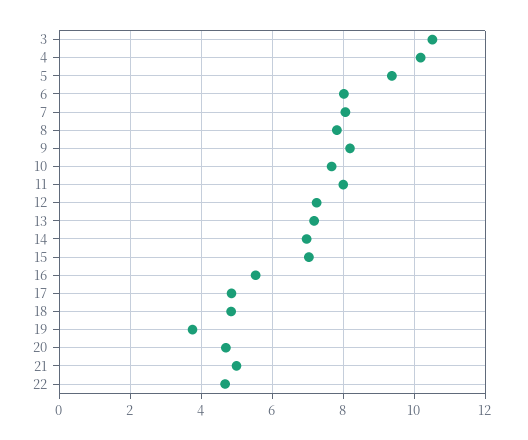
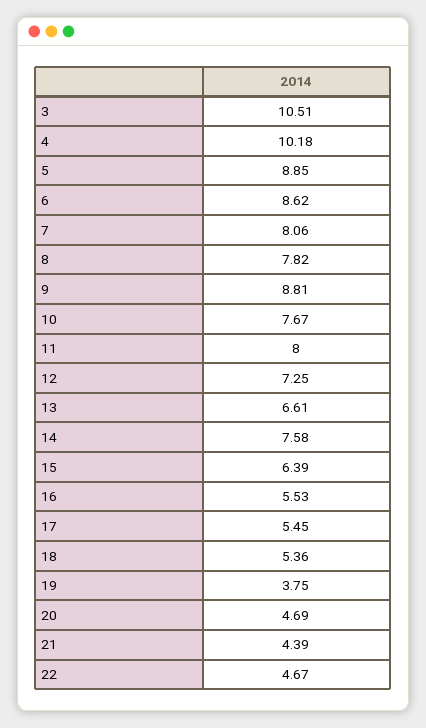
  {
    "3": 10.51,
    "4": 10.18,
-   "5": 9.4,
+   "5": 8.85,
-   "6": 8,
+   "6": 8.62,
    "7": 8.06,
    "8": 7.82,
-   "9": 8.2,
+   "9": 8.81,
    "10": 7.67,
    "11": 8,
    "12": 7.25,
-   "13": 7.2,
+   "13": 6.61,
-   "14": 7,
+   "14": 7.58,
-   "15": 7,
+   "15": 6.39,
    "16": 5.53,
-   "17": 4.8,
+   "17": 5.45,
-   "18": 4.8,
+   "18": 5.36,
    "19": 3.75,
    "20": 4.69,
-   "21": 5,
+   "21": 4.39,
    "22": 4.67
  }

